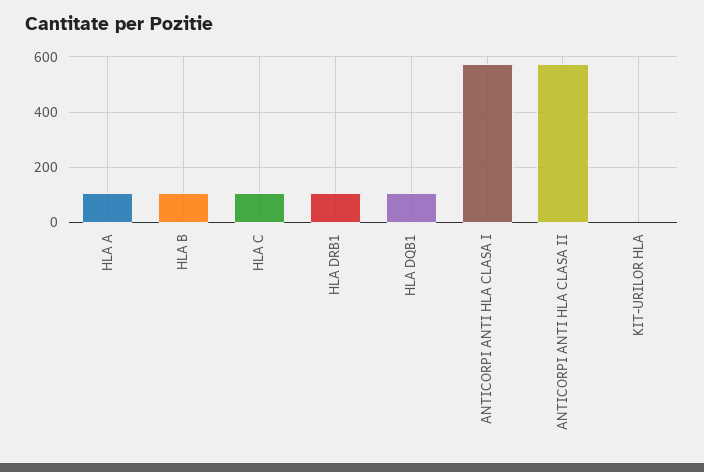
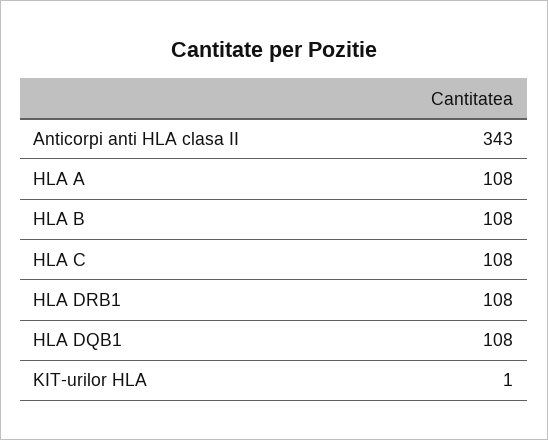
  {
    "HLA A": 108,
    "HLA B": 108,
    "HLA C": 108,
    "HLA DRB1": 108,
    "HLA DQB1": 108,
-   "ANTICORPI ANTI HLA CLASA I": 575,
-   "ANTICORPI ANTI HLA CLASA II": 575,
+   "ANTICORPI ANTI HLA CLASA II": 343,
    "KIT-URILOR HLA": 1
  }

